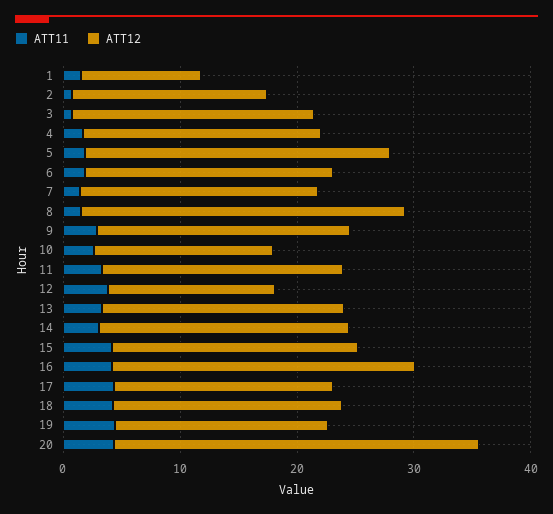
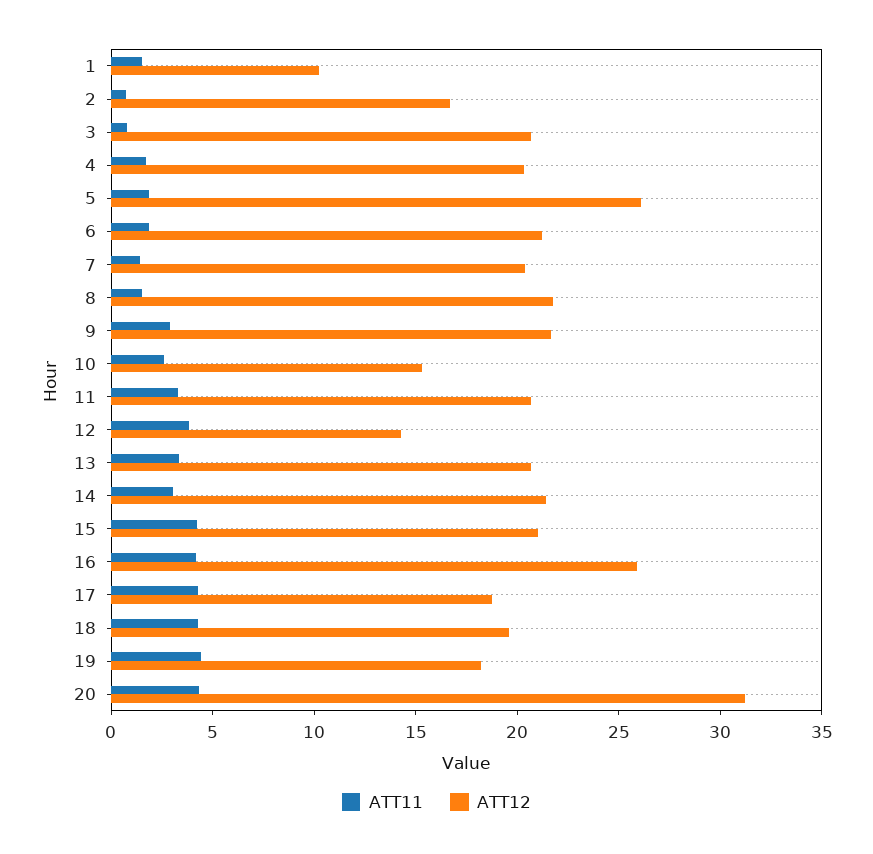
  {
    "ATT11": {
      "1": 2,
      "2": 1,
      "3": 1,
      "4": 2,
      "5": 2,
      "6": 2,
      "7": 1,
      "8": 2,
      "9": 3,
      "10": 3,
      "11": 3,
      "12": 4,
      "13": 3,
      "14": 3,
      "15": 4,
      "16": 4,
      "17": 4,
      "18": 4,
      "19": 4,
      "20": 4
    },
    "ATT12": {
      "1": 10,
      "2": 17,
      "3": 21,
      "4": 20,
      "5": 26,
      "6": 21,
      "7": 20,
-     "8": 28,
+     "8": 22,
      "9": 22,
      "10": 15,
      "11": 21,
      "12": 14,
      "13": 21,
      "14": 21,
      "15": 21,
      "16": 26,
      "17": 19,
      "18": 20,
      "19": 18,
      "20": 31
    }
  }

